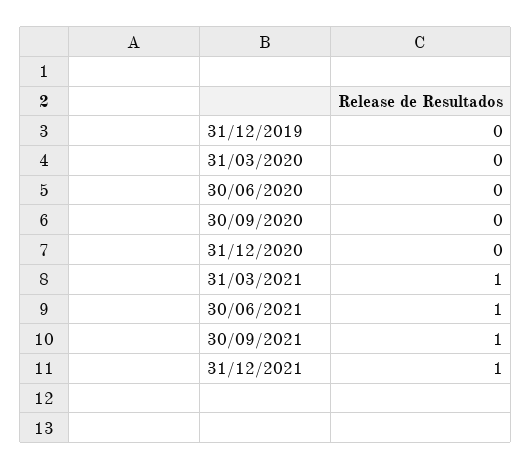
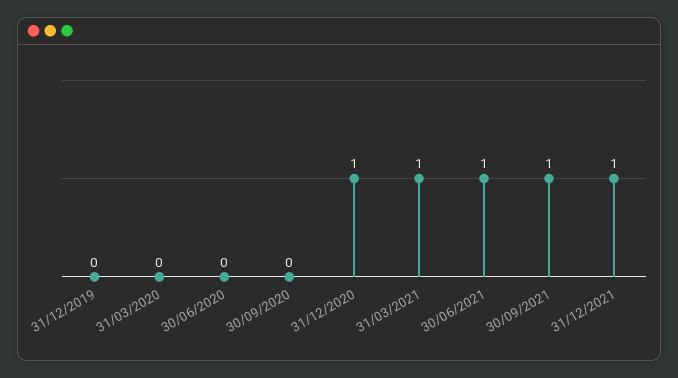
  {
    "31/12/2019": 0,
    "31/03/2020": 0,
    "30/06/2020": 0,
    "30/09/2020": 0,
-   "31/12/2020": 0,
+   "31/12/2020": 1,
    "31/03/2021": 1,
    "30/06/2021": 1,
    "30/09/2021": 1,
    "31/12/2021": 1
  }

